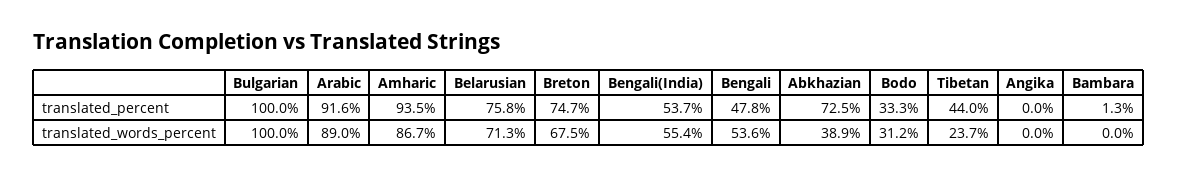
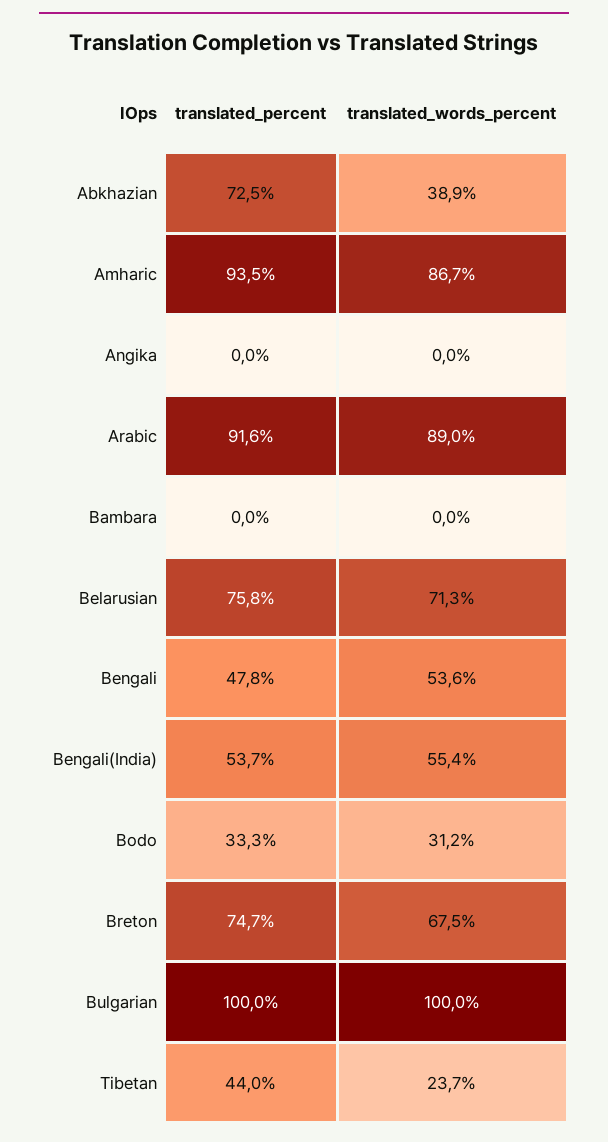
  {
    "Bulgarian": {
      "translated_percent": 100,
      "translated_words_percent": 100
    },
    "Arabic": {
      "translated_percent": 91.6,
      "translated_words_percent": 89
    },
    "Amharic": {
      "translated_percent": 93.5,
      "translated_words_percent": 86.7
    },
    "Belarusian": {
      "translated_percent": 75.8,
      "translated_words_percent": 71.3
    },
    "Breton": {
      "translated_percent": 74.7,
      "translated_words_percent": 67.5
    },
    "Bengali(India)": {
      "translated_percent": 53.7,
      "translated_words_percent": 55.4
    },
    "Bengali": {
      "translated_percent": 47.8,
      "translated_words_percent": 53.6
    },
    "Abkhazian": {
      "translated_percent": 72.5,
      "translated_words_percent": 38.9
    },
    "Bodo": {
      "translated_percent": 33.3,
      "translated_words_percent": 31.2
    },
    "Tibetan": {
      "translated_percent": 44,
      "translated_words_percent": 23.7
    },
    "Angika": {
      "translated_percent": 0,
      "translated_words_percent": 0
    },
    "Bambara": {
-     "translated_percent": 1.3,
+     "translated_percent": 0,
      "translated_words_percent": 0
    }
  }

